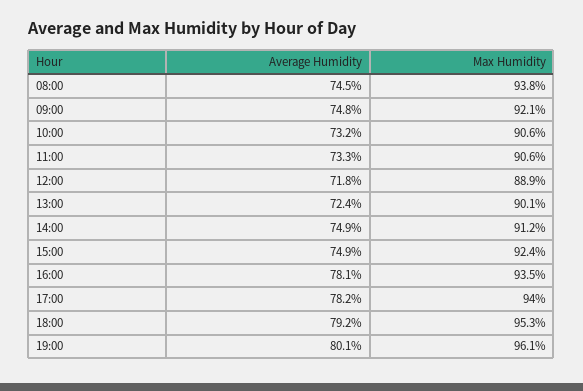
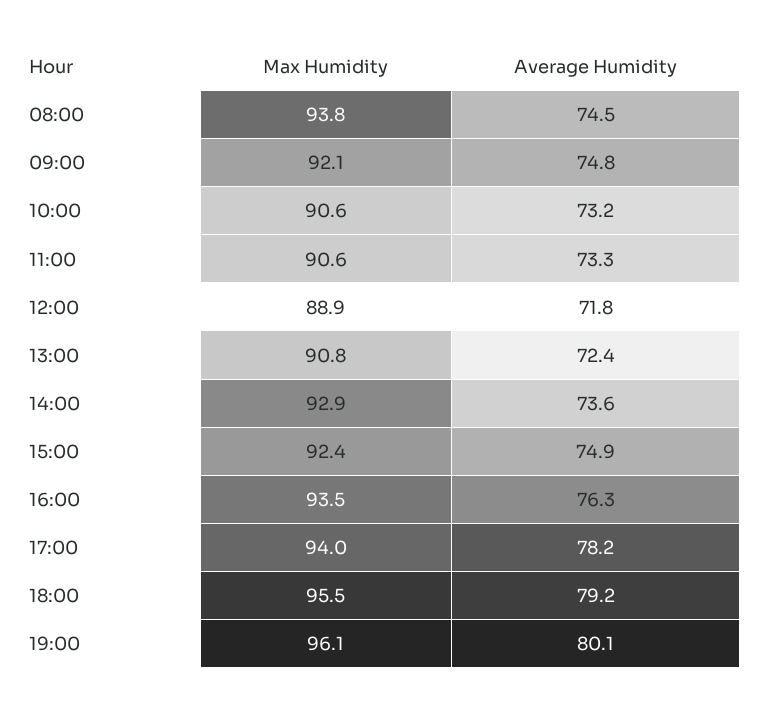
  {
    "Average Humidity": {
      "08:00": 74.5,
      "09:00": 74.8,
      "10:00": 73.2,
      "11:00": 73.3,
      "12:00": 71.8,
      "13:00": 72.4,
-     "14:00": 74.9,
+     "14:00": 73.6,
      "15:00": 74.9,
-     "16:00": 78.1,
+     "16:00": 76.3,
      "17:00": 78.2,
      "18:00": 79.2,
      "19:00": 80.1
    },
    "Max Humidity": {
      "08:00": 93.8,
      "09:00": 92.1,
      "10:00": 90.6,
      "11:00": 90.6,
      "12:00": 88.9,
-     "13:00": 90.1,
+     "13:00": 90.8,
-     "14:00": 91.2,
+     "14:00": 92.9,
      "15:00": 92.4,
      "16:00": 93.5,
      "17:00": 94,
-     "18:00": 95.3,
+     "18:00": 95.5,
      "19:00": 96.1
    }
  }

